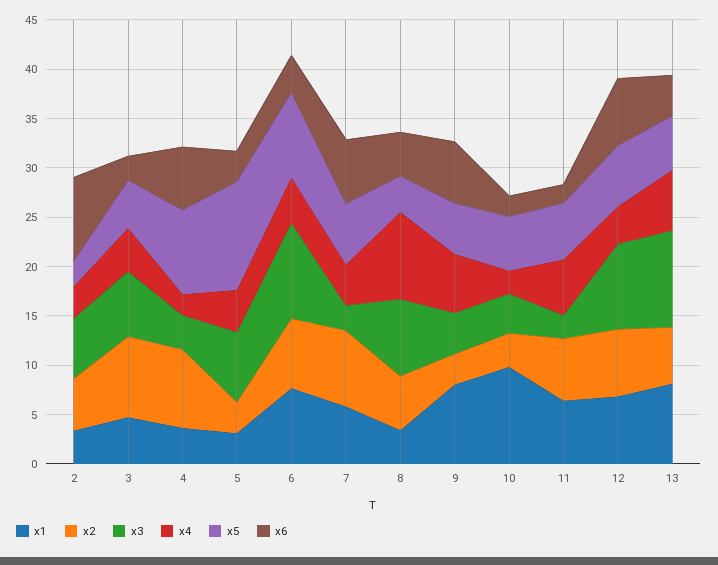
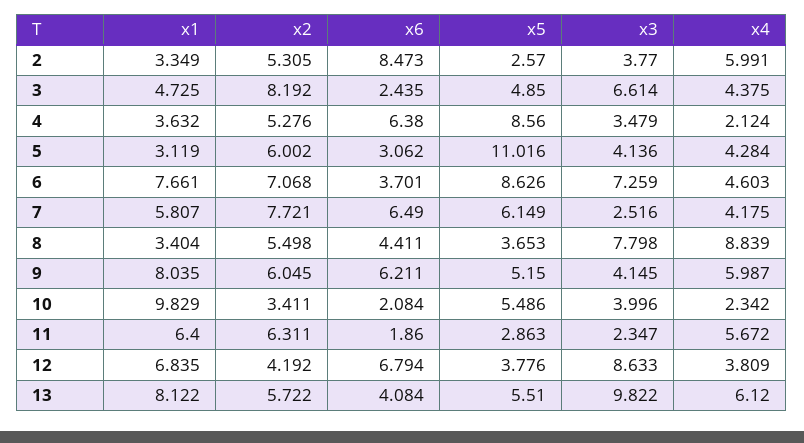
  {
    "x1": {
      "2": 3.349,
      "3": 4.725,
      "4": 3.632,
      "5": 3.119,
      "6": 7.661,
      "7": 5.807,
      "8": 3.404,
      "9": 8.035,
      "10": 9.829,
      "11": 6.4,
      "12": 6.835,
      "13": 8.122
    },
    "x2": {
      "2": 5.305,
      "3": 8.192,
-     "4": 8,
+     "4": 5.276,
-     "5": 3,
+     "5": 6.002,
      "6": 7.068,
      "7": 7.721,
      "8": 5.498,
-     "9": 3,
+     "9": 6.045,
      "10": 3.411,
      "11": 6.311,
-     "12": 7,
+     "12": 4.192,
      "13": 5.722
    },
    "x3": {
-     "2": 6,
+     "2": 3.77,
      "3": 6.614,
      "4": 3.479,
-     "5": 7,
+     "5": 4.136,
-     "6": 10,
+     "6": 7.259,
      "7": 2.516,
      "8": 7.798,
      "9": 4.145,
      "10": 3.996,
      "11": 2.347,
      "12": 8.633,
      "13": 9.822
    },
    "x4": {
-     "2": 3,
+     "2": 5.991,
      "3": 4.375,
      "4": 2.124,
      "5": 4.284,
      "6": 4.603,
      "7": 4.175,
      "8": 8.839,
      "9": 5.987,
      "10": 2.342,
      "11": 5.672,
      "12": 3.809,
      "13": 6.12
    },
    "x5": {
      "2": 2.57,
      "3": 4.85,
      "4": 8.56,
      "5": 11.016,
      "6": 8.626,
      "7": 6.149,
      "8": 3.653,
      "9": 5.15,
      "10": 5.486,
-     "11": 6,
+     "11": 2.863,
-     "12": 6,
+     "12": 3.776,
      "13": 5.51
    },
    "x6": {
      "2": 8.473,
      "3": 2.435,
      "4": 6.38,
      "5": 3.062,
      "6": 3.701,
      "7": 6.49,
      "8": 4.411,
      "9": 6.211,
      "10": 2.084,
      "11": 1.86,
      "12": 6.794,
      "13": 4.084
    }
  }

